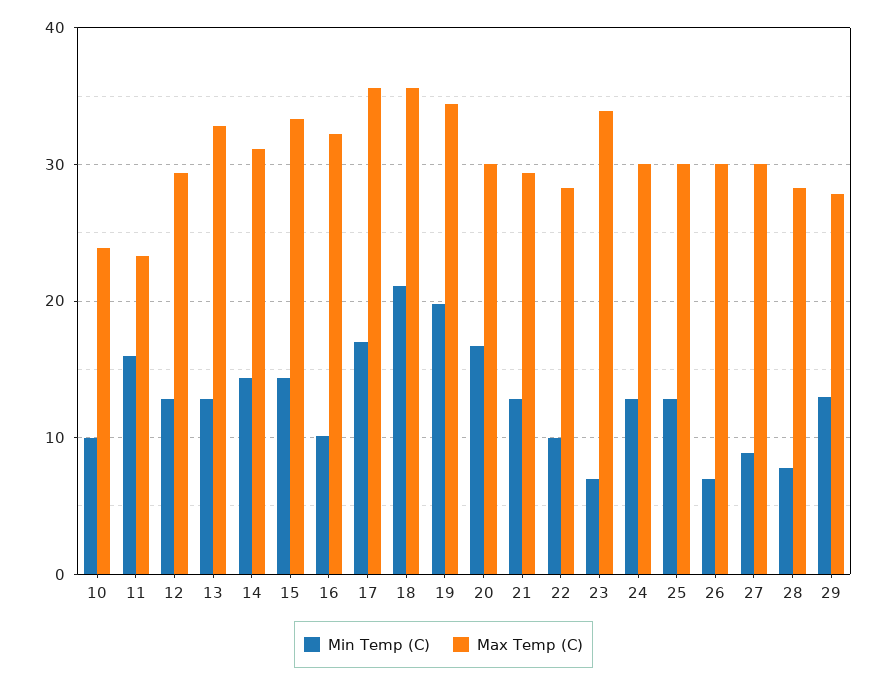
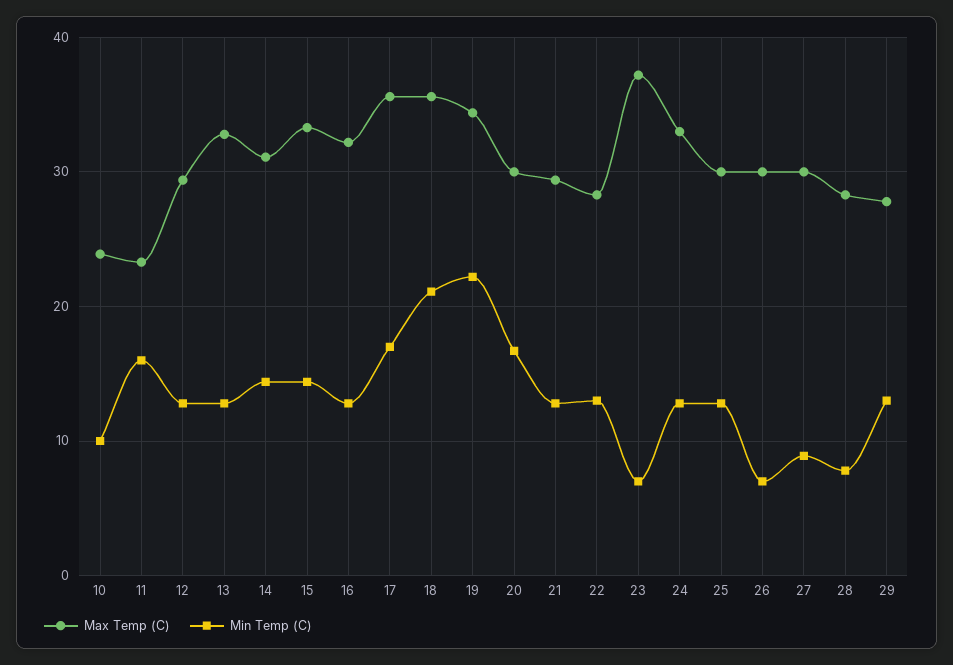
  {
    "Min Temp (C)": {
      "10": 10,
      "11": 16,
      "12": 13,
      "13": 13,
      "14": 14,
      "15": 14,
-     "16": 10,
+     "16": 13,
      "17": 17,
      "18": 21,
-     "19": 20,
+     "19": 22,
      "20": 17,
      "21": 13,
-     "22": 10,
+     "22": 13,
      "23": 7,
      "24": 13,
      "25": 13,
      "26": 7,
      "27": 9,
      "28": 8,
      "29": 13
    },
    "Max Temp (C)": {
      "10": 24,
      "11": 23,
      "12": 29,
      "13": 33,
      "14": 31,
      "15": 33,
      "16": 32,
      "17": 36,
      "18": 36,
      "19": 34,
      "20": 30,
      "21": 29,
      "22": 28,
-     "23": 34,
+     "23": 37,
-     "24": 30,
+     "24": 33,
      "25": 30,
      "26": 30,
      "27": 30,
      "28": 28,
      "29": 28
    }
  }

